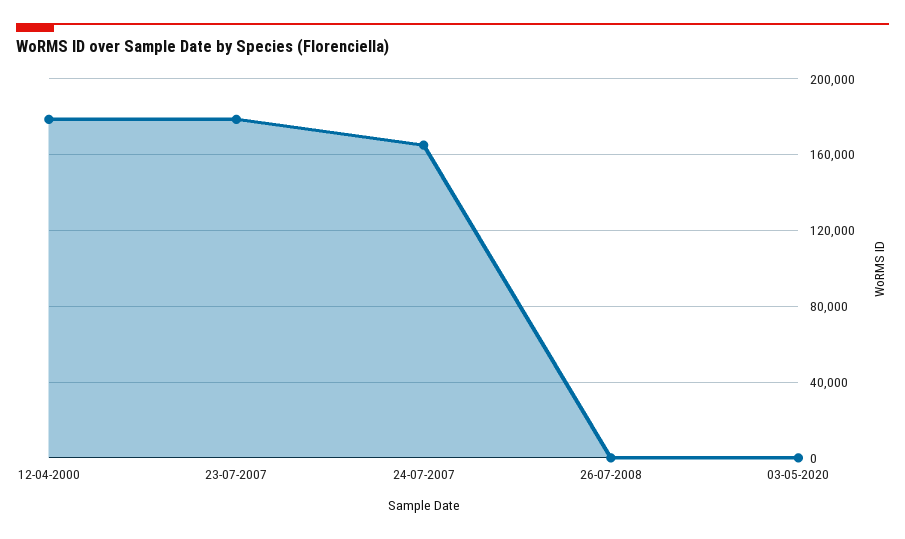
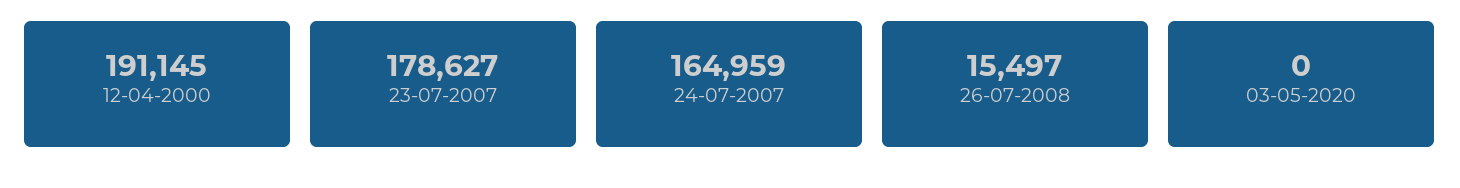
  {
-   "12-04-2000": 180000,
+   "12-04-2000": 191145,
    "23-07-2007": 178627,
    "24-07-2007": 164959,
-   "26-07-2008": 0,
+   "26-07-2008": 15497,
    "03-05-2020": 0
  }

